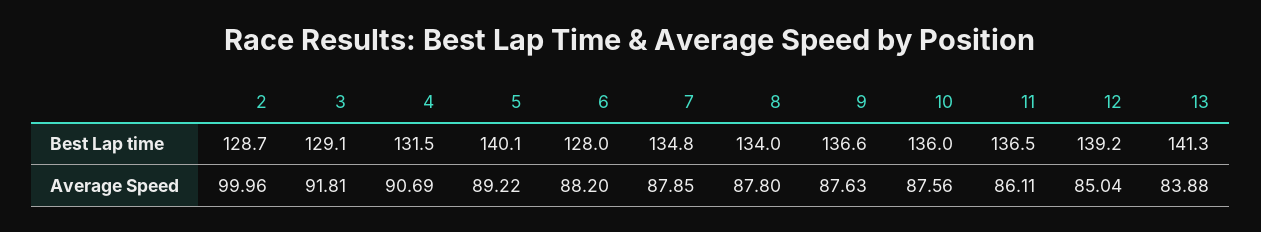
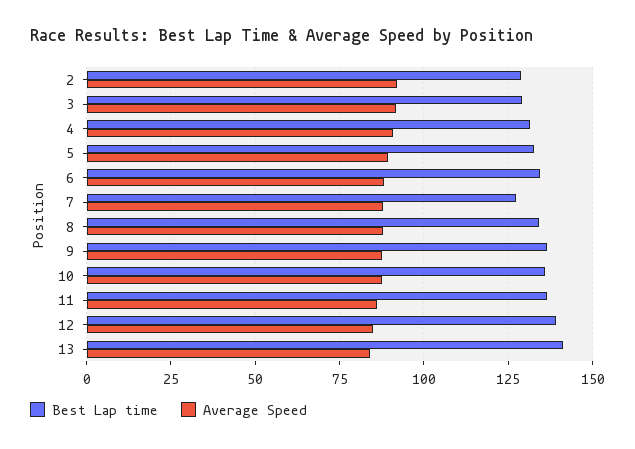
  {
    "Best Lap time": {
      "2": 128.7,
      "3": 129.1,
      "4": 131.5,
-     "5": 140.1,
+     "5": 132.5,
-     "6": 128,
+     "6": 135,
-     "7": 134.8,
+     "7": 127.5,
      "8": 134,
      "9": 136.6,
      "10": 136,
      "11": 136.5,
      "12": 139.2,
      "13": 141.3
    },
    "Average Speed": {
-     "2": 99.96,
+     "2": 92.5,
      "3": 91.81,
      "4": 90.69,
      "5": 89.22,
      "6": 88.2,
      "7": 87.85,
      "8": 87.8,
      "9": 87.63,
      "10": 87.56,
      "11": 86.11,
      "12": 85.04,
      "13": 83.88
    }
  }

